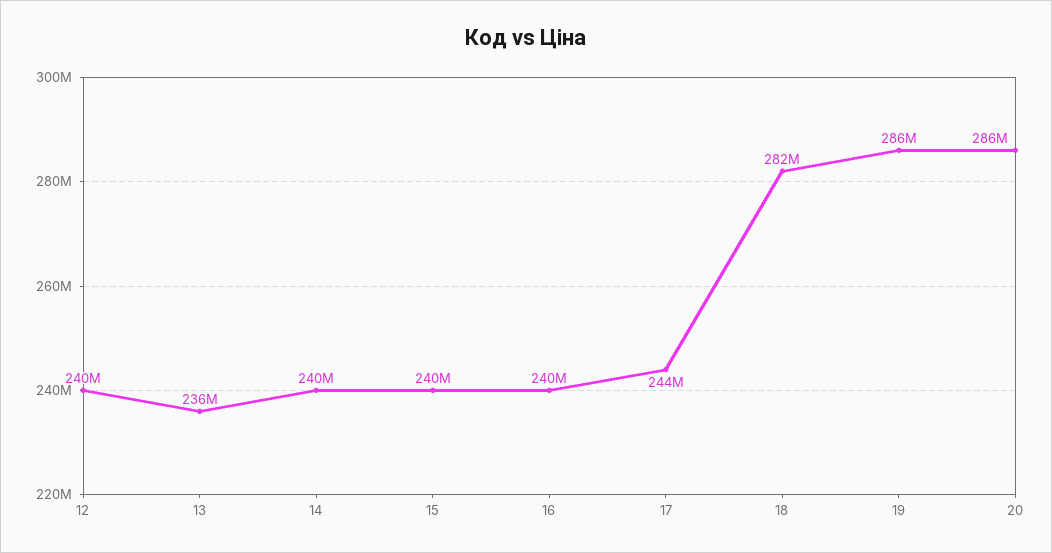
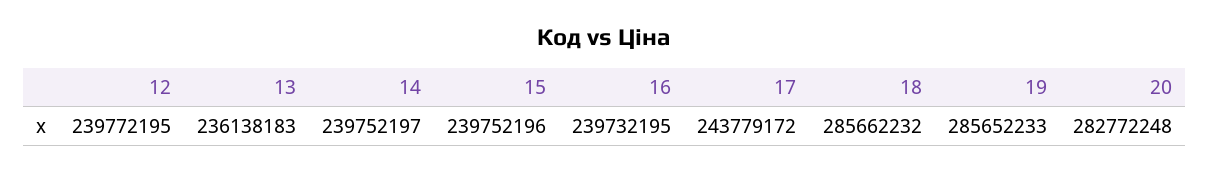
  {
    "12": 239772195,
    "13": 236138183,
    "14": 239752197,
    "15": 239752196,
    "16": 239732195,
    "17": 243779172,
-   "18": 282000000,
+   "18": 285662232,
    "19": 285652233,
-   "20": 286000000
+   "20": 282772248
  }

